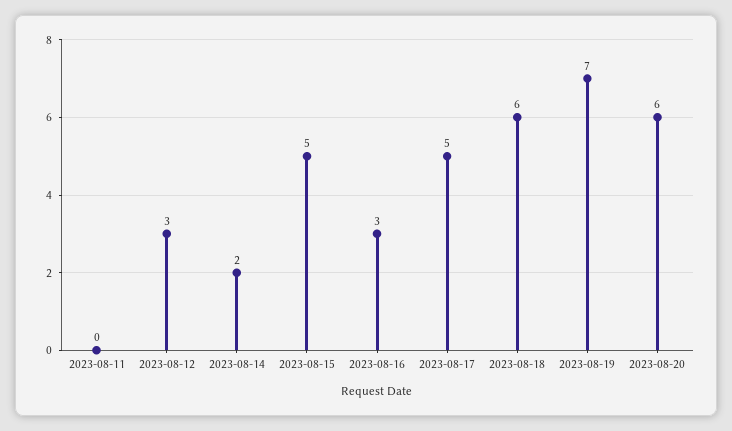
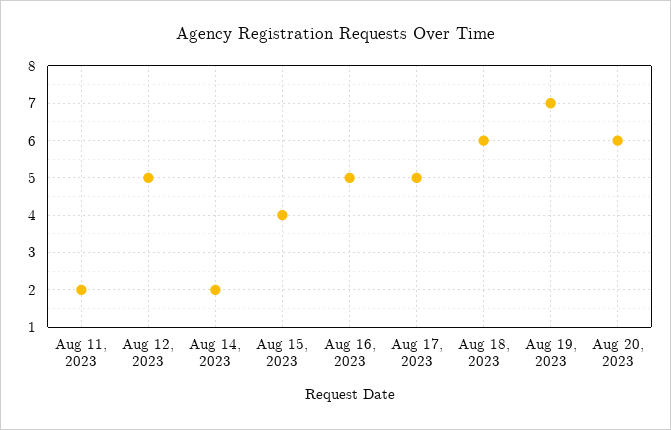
  {
-   "2023-08-11": 0,
+   "2023-08-11": 2,
-   "2023-08-12": 3,
+   "2023-08-12": 5,
    "2023-08-14": 2,
-   "2023-08-15": 5,
+   "2023-08-15": 4,
-   "2023-08-16": 3,
+   "2023-08-16": 5,
    "2023-08-17": 5,
    "2023-08-18": 6,
    "2023-08-19": 7,
    "2023-08-20": 6
  }

